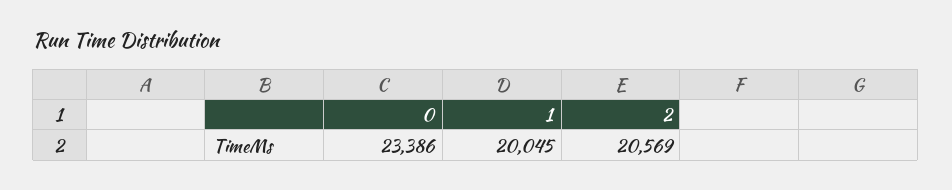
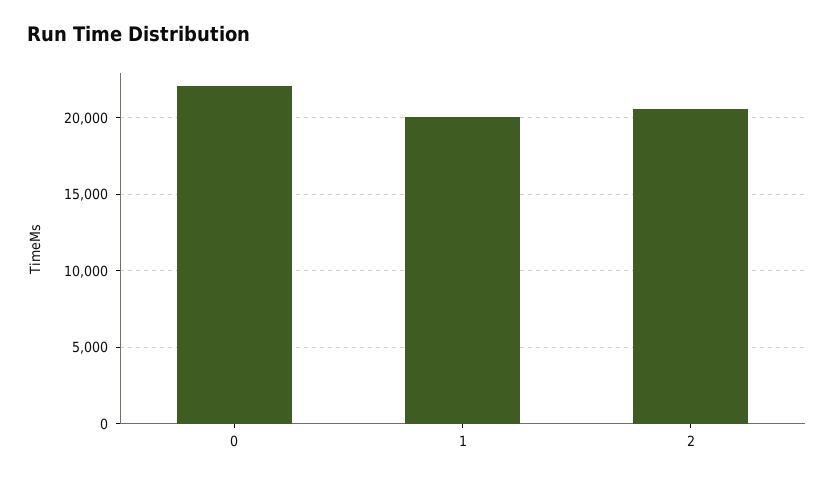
  {
-   "0": 23386,
+   "0": 22000,
    "1": 20045,
    "2": 20569
  }

